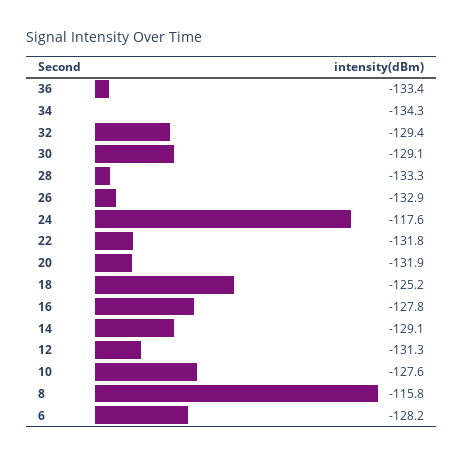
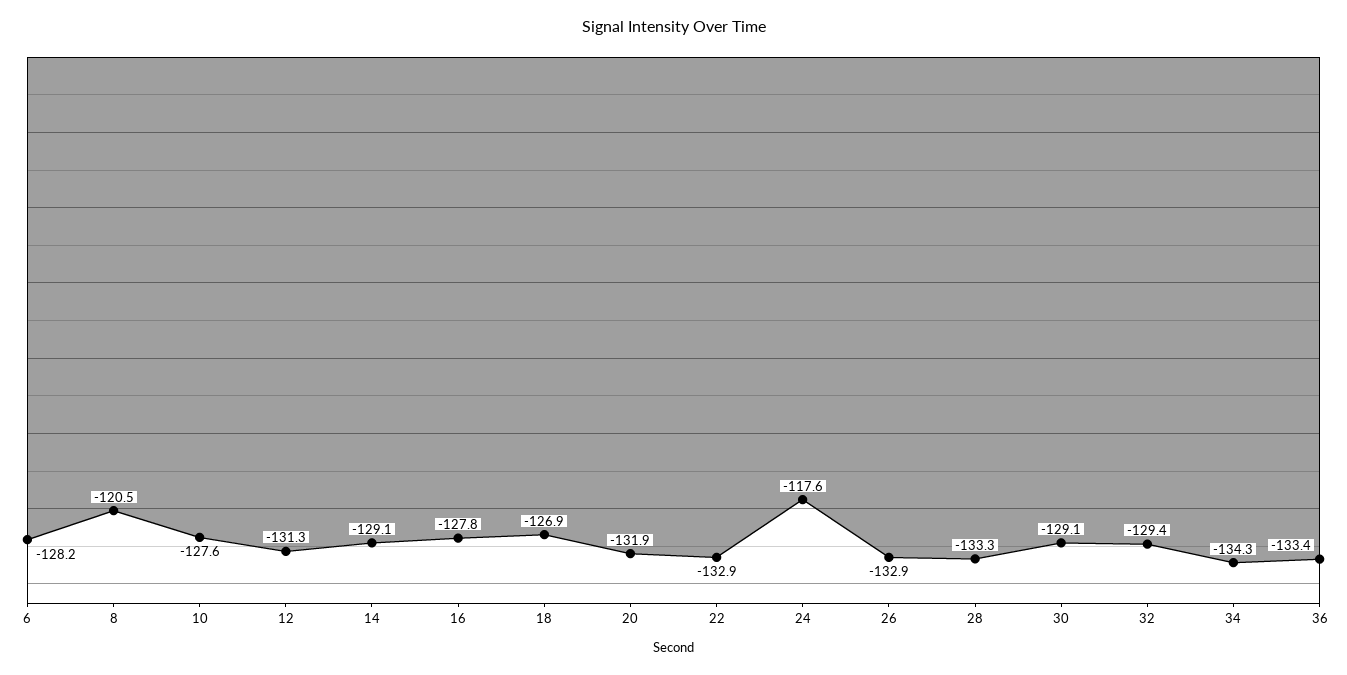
  {
    "36": -133.4,
    "34": -134.3,
    "32": -129.4,
    "30": -129.1,
    "28": -133.3,
    "26": -132.9,
    "24": -117.6,
-   "22": -131.8,
+   "22": -132.9,
    "20": -131.9,
-   "18": -125.2,
+   "18": -126.9,
    "16": -127.8,
    "14": -129.1,
    "12": -131.3,
    "10": -127.6,
-   "8": -115.8,
+   "8": -120.5,
    "6": -128.2
  }

